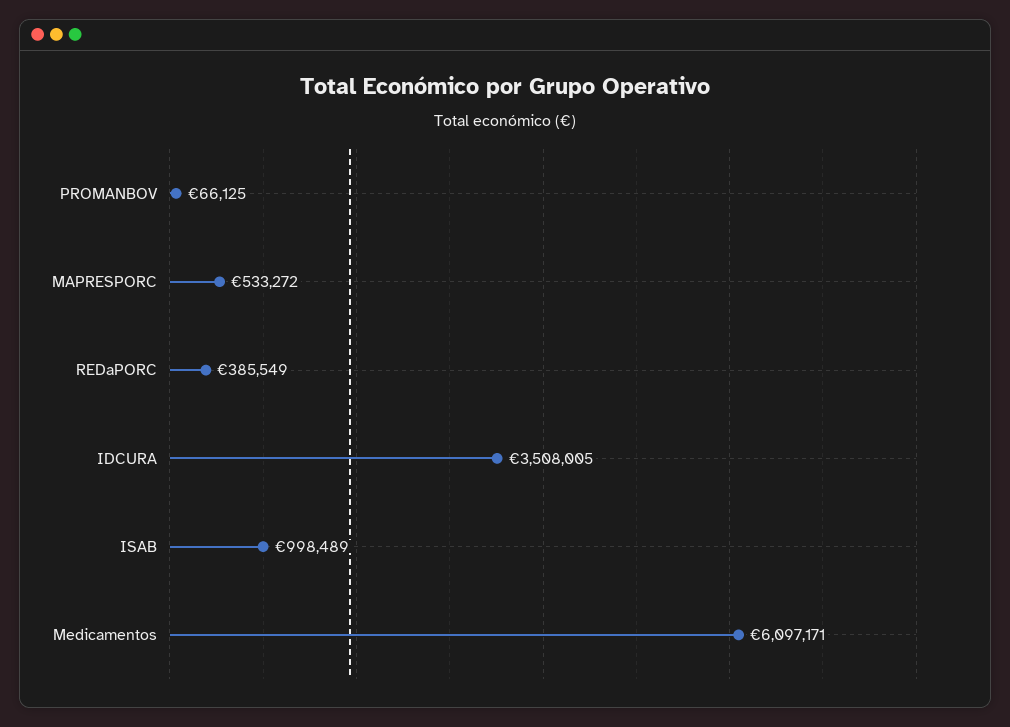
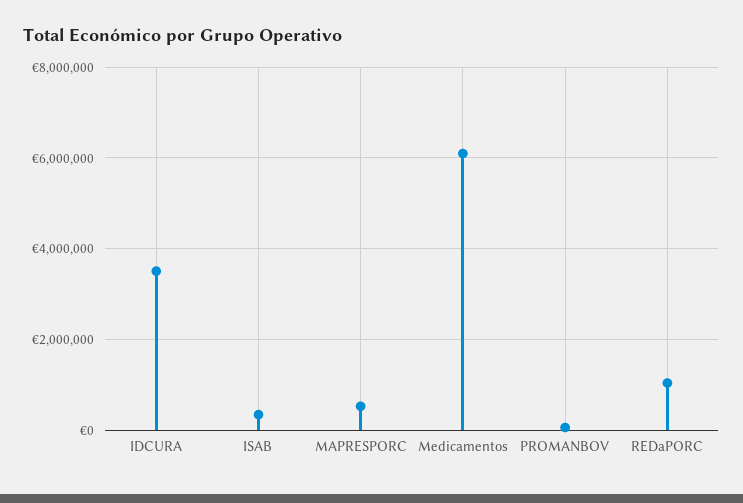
  {
    "PROMANBOV": 66125,
    "MAPRESPORC": 533272,
-   "REDaPORC": 385549,
+   "REDaPORC": 1000000,
    "IDCURA": 3508005,
-   "ISAB": 998489,
+   "ISAB": 400000,
    "Medicamentos": 6097171
  }

